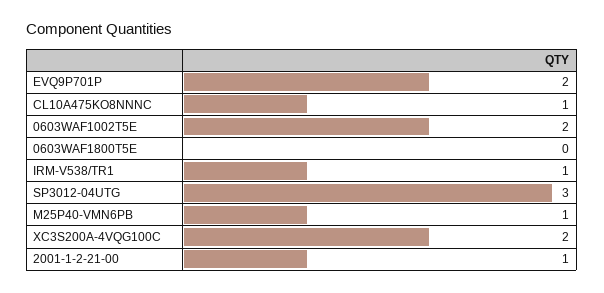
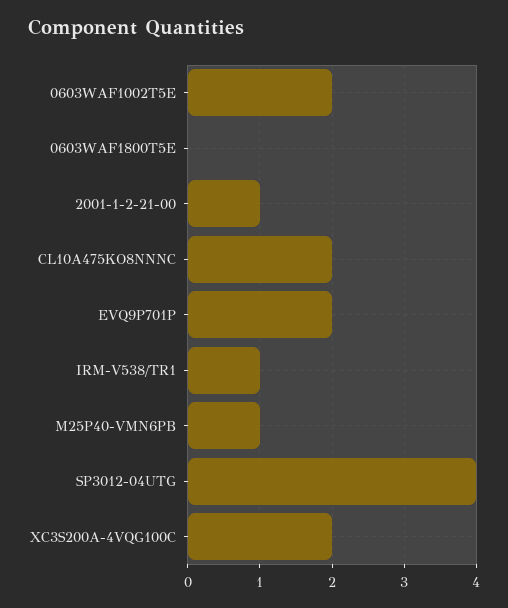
  {
    "EVQ9P701P": 2,
-   "CL10A475KO8NNNC": 1,
+   "CL10A475KO8NNNC": 2,
    "0603WAF1002T5E": 2,
    "0603WAF1800T5E": 0,
    "IRM-V538/TR1": 1,
-   "SP3012-04UTG": 3,
+   "SP3012-04UTG": 4,
    "M25P40-VMN6PB": 1,
    "XC3S200A-4VQG100C": 2,
    "2001-1-2-21-00": 1
  }

